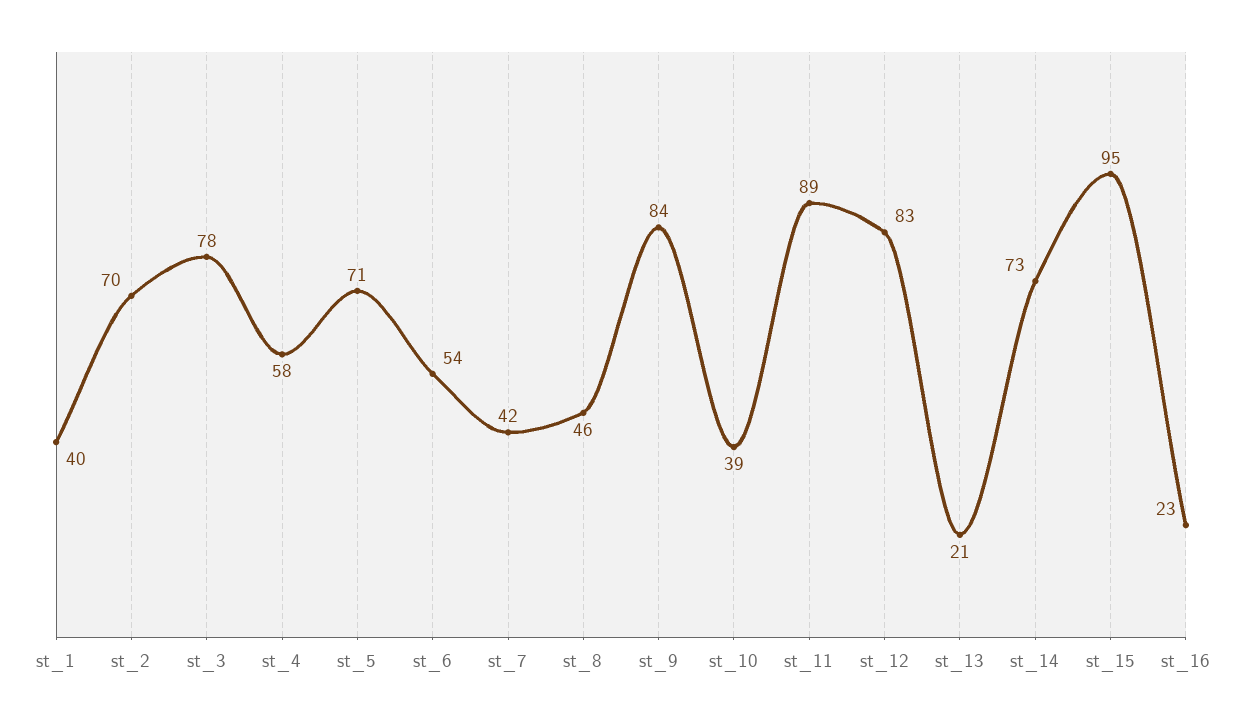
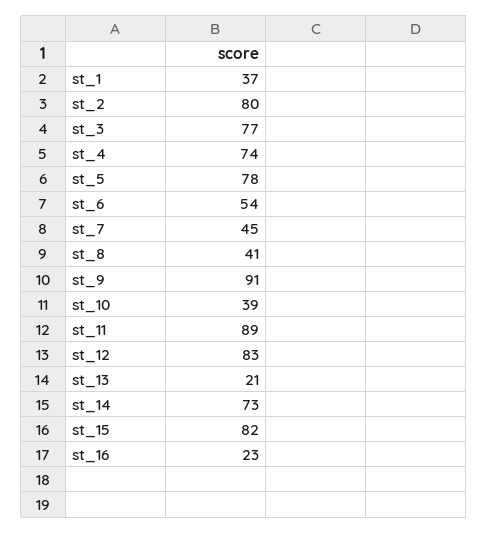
  {
-   "st_1": 40,
+   "st_1": 37,
-   "st_2": 70,
+   "st_2": 80,
-   "st_3": 78,
+   "st_3": 77,
-   "st_4": 58,
+   "st_4": 74,
-   "st_5": 71,
+   "st_5": 78,
    "st_6": 54,
-   "st_7": 42,
+   "st_7": 45,
-   "st_8": 46,
+   "st_8": 41,
-   "st_9": 84,
+   "st_9": 91,
    "st_10": 39,
    "st_11": 89,
    "st_12": 83,
    "st_13": 21,
    "st_14": 73,
-   "st_15": 95,
+   "st_15": 82,
    "st_16": 23
  }

